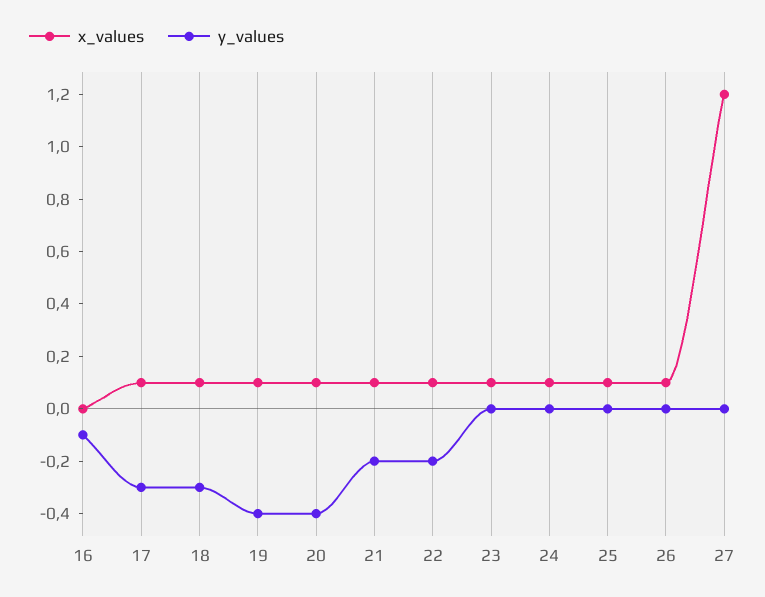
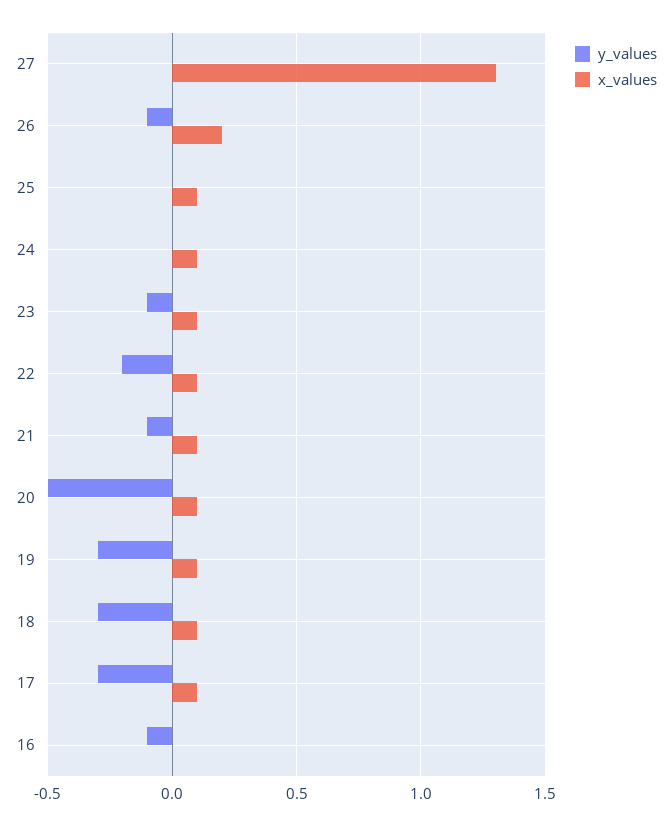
  {
    "x_values": {
      "16": 0,
      "17": 0.1,
      "18": 0.1,
      "19": 0.1,
      "20": 0.1,
      "21": 0.1,
      "22": 0.1,
      "23": 0.1,
      "24": 0.1,
      "25": 0.1,
-     "26": 0.1,
+     "26": 0.2,
-     "27": 1.2
+     "27": 1.3
    },
    "y_values": {
      "16": -0.1,
      "17": -0.3,
      "18": -0.3,
-     "19": -0.4,
+     "19": -0.3,
-     "20": -0.4,
+     "20": -0.5,
-     "21": -0.2,
+     "21": -0.1,
      "22": -0.2,
-     "23": 0,
+     "23": -0.1,
      "24": 0,
      "25": 0,
-     "26": 0,
+     "26": -0.1,
      "27": 0
    }
  }

